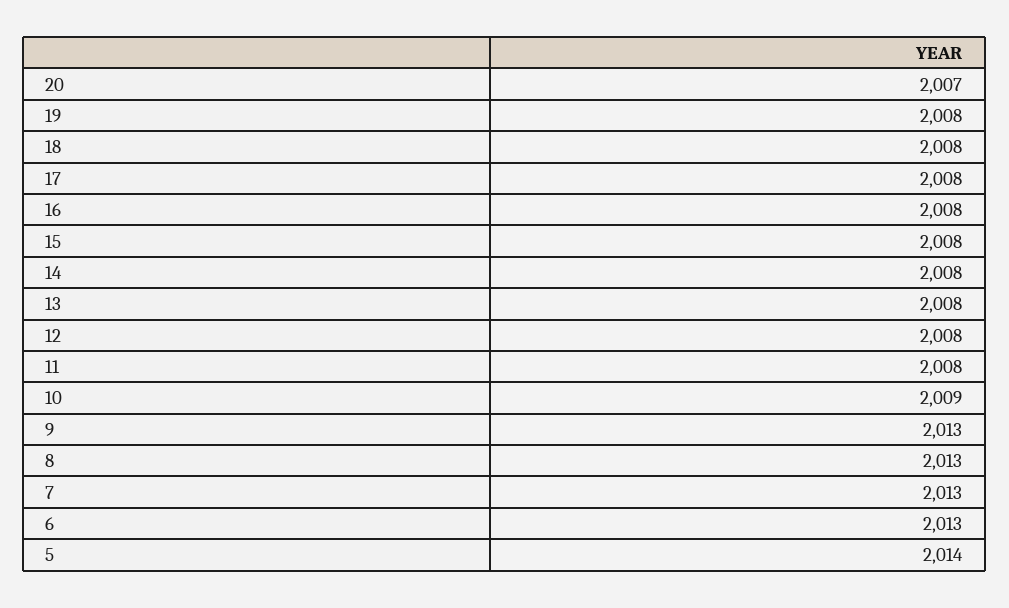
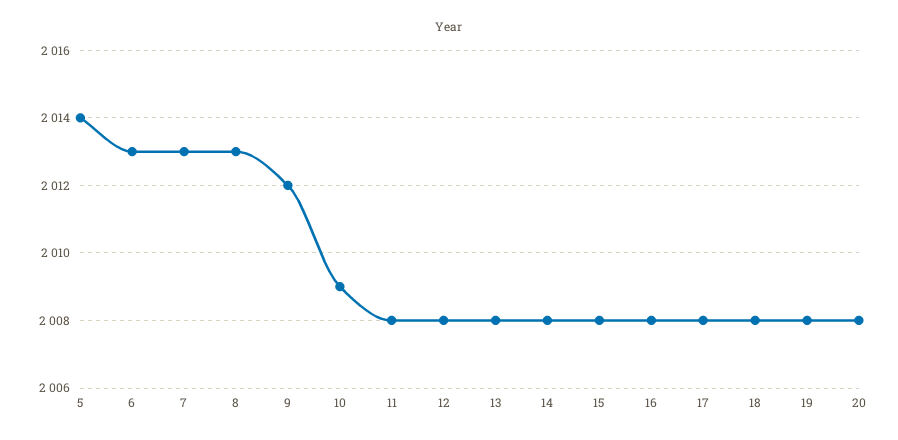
  {
-   "20": 2007,
+   "20": 2008,
    "19": 2008,
    "18": 2008,
    "17": 2008,
    "16": 2008,
    "15": 2008,
    "14": 2008,
    "13": 2008,
    "12": 2008,
    "11": 2008,
    "10": 2009,
-   "9": 2013,
+   "9": 2012,
    "8": 2013,
    "7": 2013,
    "6": 2013,
    "5": 2014
  }

